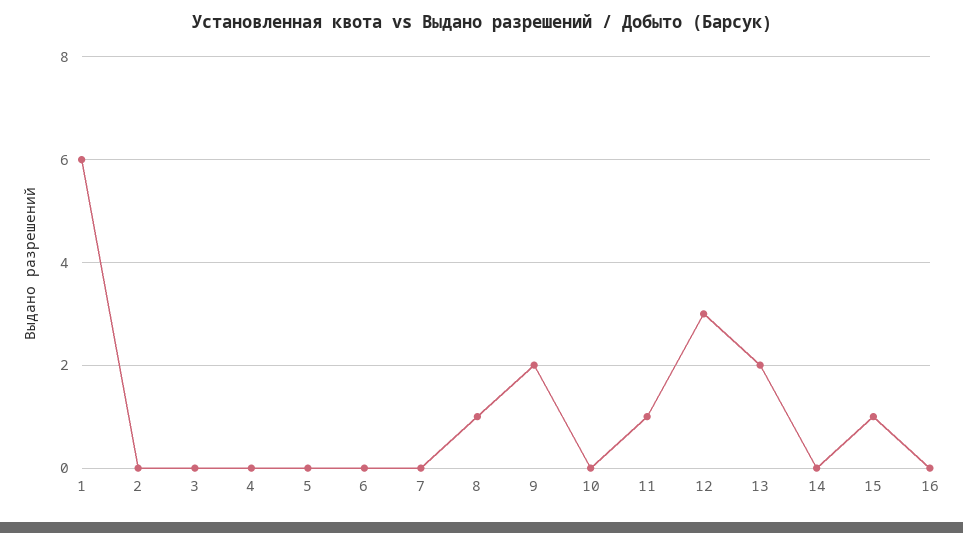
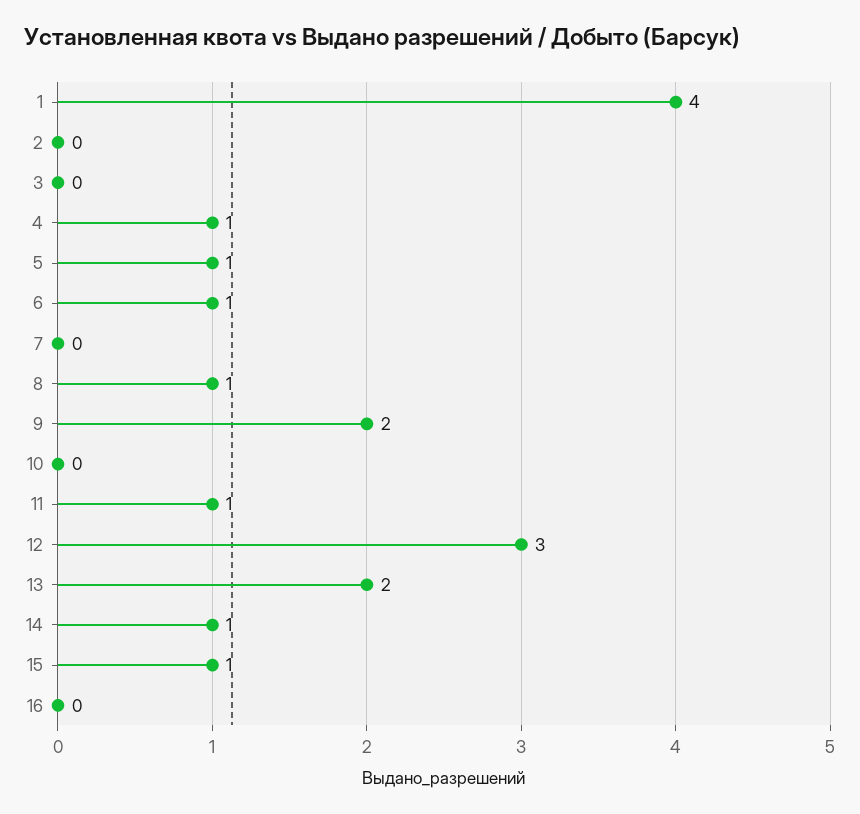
  {
-   "1": 6,
+   "1": 4,
    "2": 0,
    "3": 0,
-   "4": 0,
+   "4": 1,
-   "5": 0,
+   "5": 1,
-   "6": 0,
+   "6": 1,
    "7": 0,
    "8": 1,
    "9": 2,
    "10": 0,
    "11": 1,
    "12": 3,
    "13": 2,
-   "14": 0,
+   "14": 1,
    "15": 1,
    "16": 0
  }

